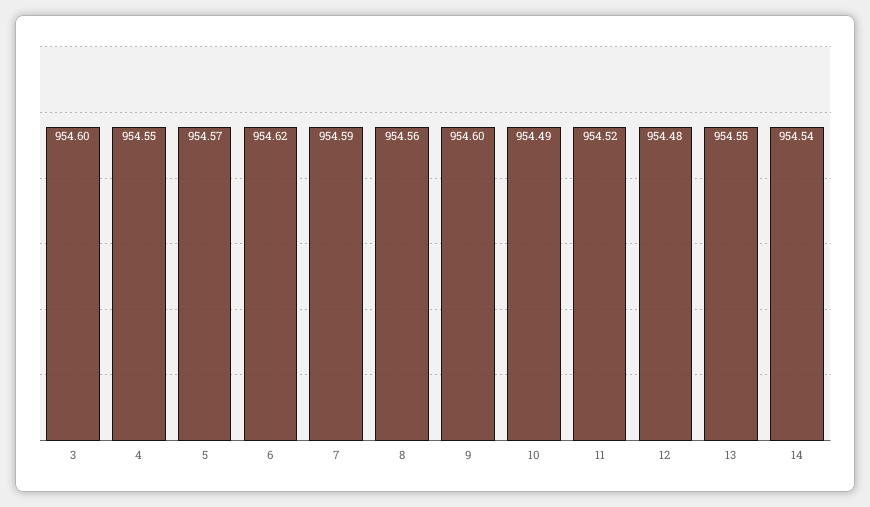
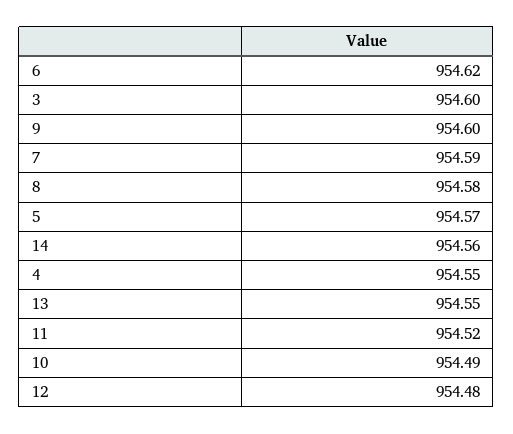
  {
    "3": 954.6,
    "4": 954.55,
    "5": 954.57,
    "6": 954.62,
    "7": 954.59,
-   "8": 954.56,
+   "8": 954.58,
    "9": 954.6,
    "10": 954.49,
    "11": 954.52,
    "12": 954.48,
    "13": 954.55,
-   "14": 954.54
+   "14": 954.56
  }

